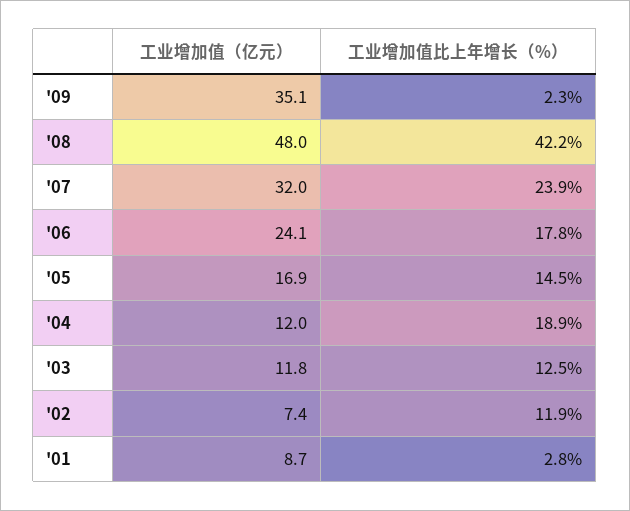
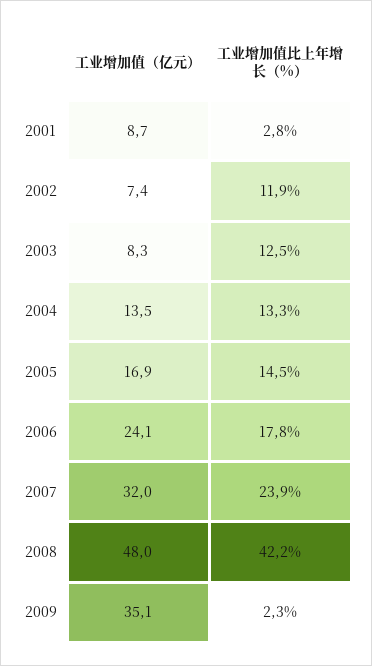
  {
    "工业增加值（亿元）": {
      "'09": 35.1,
      "'08": 48,
      "'07": 32,
      "'06": 24.1,
      "'05": 16.9,
-     "'04": 12,
+     "'04": 13.5,
-     "'03": 11.8,
+     "'03": 8.3,
      "'02": 7.4,
      "'01": 8.7
    },
    "工业增加值比上年增长（%）": {
      "'09": 2.3,
      "'08": 42.2,
      "'07": 23.9,
      "'06": 17.8,
      "'05": 14.5,
-     "'04": 18.9,
+     "'04": 13.3,
      "'03": 12.5,
      "'02": 11.9,
      "'01": 2.8
    }
  }

